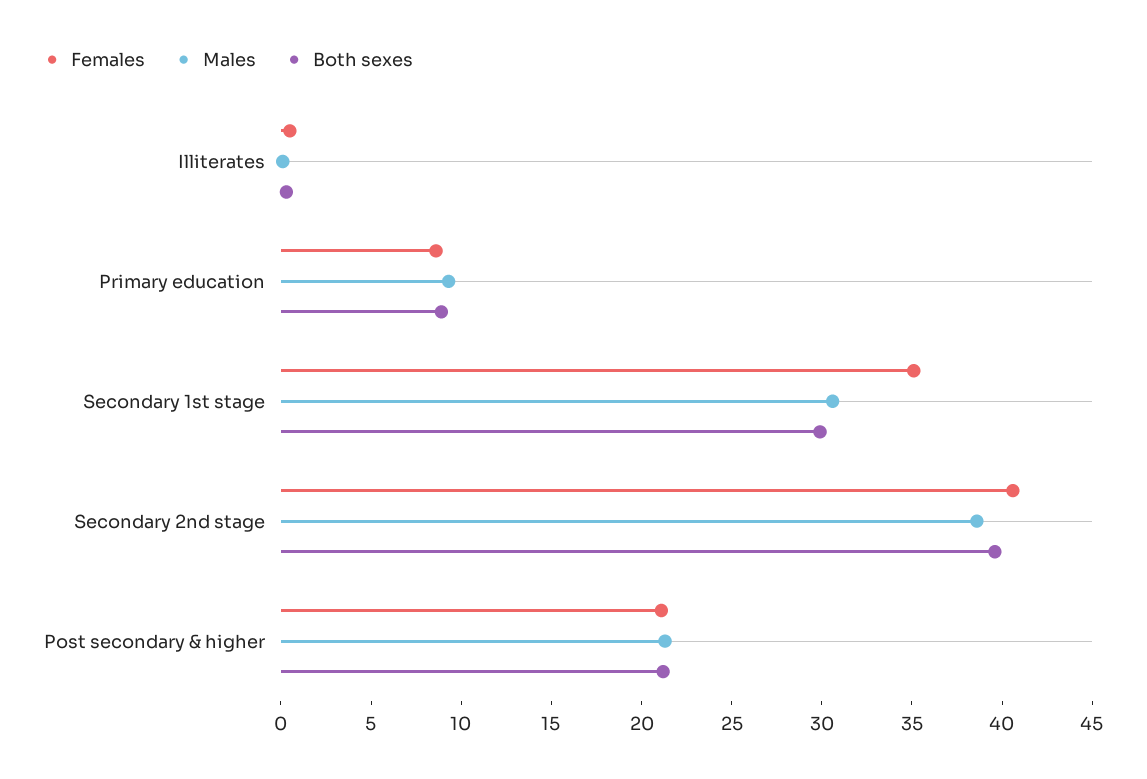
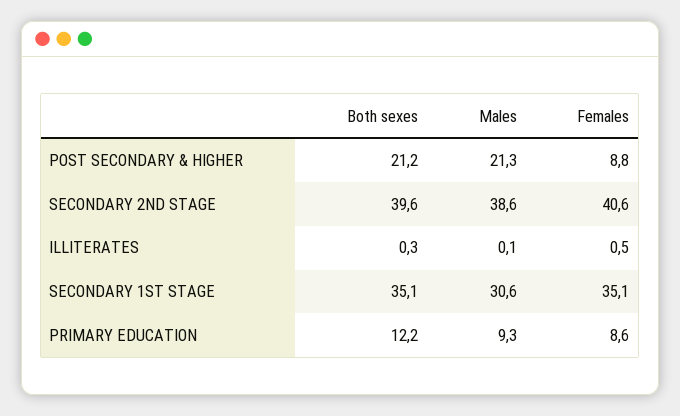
  {
    "Females": {
      "Illiterates": 0.5,
      "Primary education": 8.6,
      "Secondary 1st stage": 35.1,
      "Secondary 2nd stage": 40.6,
-     "Post secondary & higher": 21
+     "Post secondary & higher": 8.8
    },
    "Males": {
      "Illiterates": 0.1,
      "Primary education": 9.3,
      "Secondary 1st stage": 30.6,
      "Secondary 2nd stage": 38.6,
      "Post secondary & higher": 21.3
    },
    "Both sexes": {
      "Illiterates": 0.3,
-     "Primary education": 9,
+     "Primary education": 12.2,
-     "Secondary 1st stage": 30,
+     "Secondary 1st stage": 35.1,
      "Secondary 2nd stage": 39.6,
      "Post secondary & higher": 21.2
    }
  }

